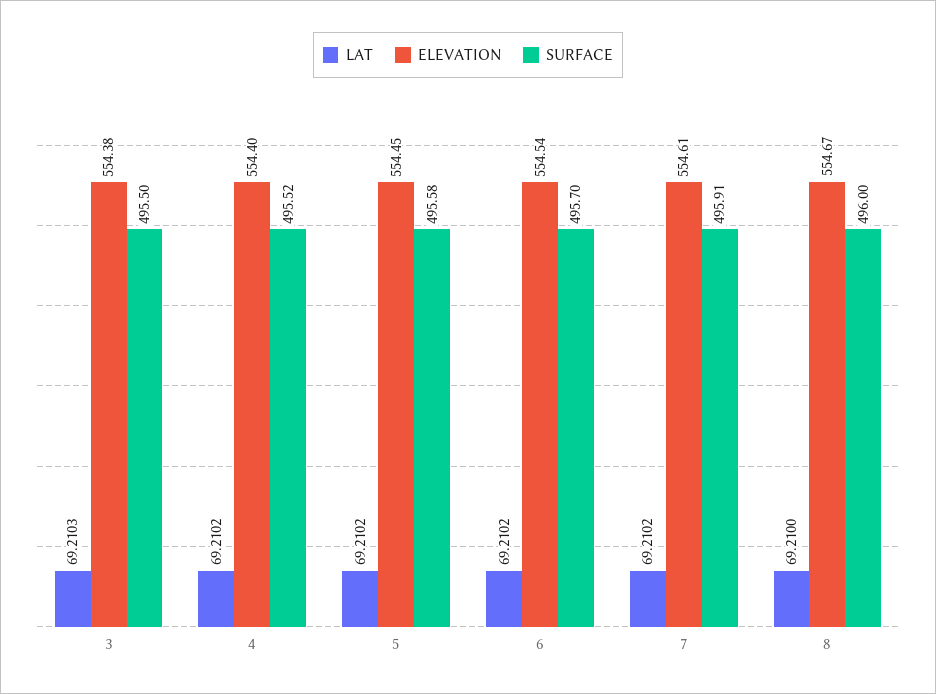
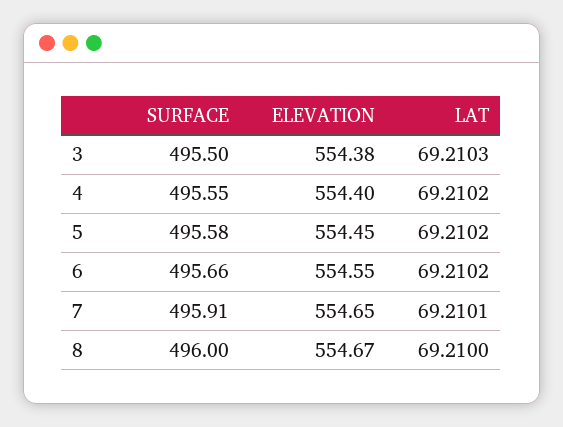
  {
    "LAT": {
      "3": 69.2103,
      "4": 69.2102,
      "5": 69.2102,
      "6": 69.2102,
-     "7": 69.2102,
+     "7": 69.2101,
      "8": 69.21
    },
    "ELEVATION": {
      "3": 554.38,
      "4": 554.4,
      "5": 554.45,
-     "6": 554.54,
+     "6": 554.55,
-     "7": 554.61,
+     "7": 554.65,
      "8": 554.67
    },
    "SURFACE": {
      "3": 495.5,
-     "4": 495.52,
+     "4": 495.55,
      "5": 495.58,
-     "6": 495.7,
+     "6": 495.66,
      "7": 495.91,
      "8": 496
    }
  }

